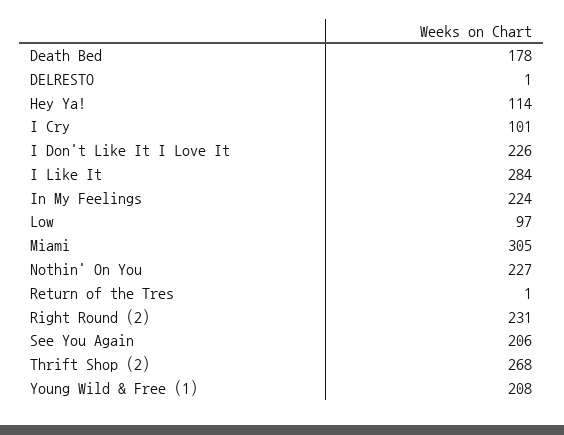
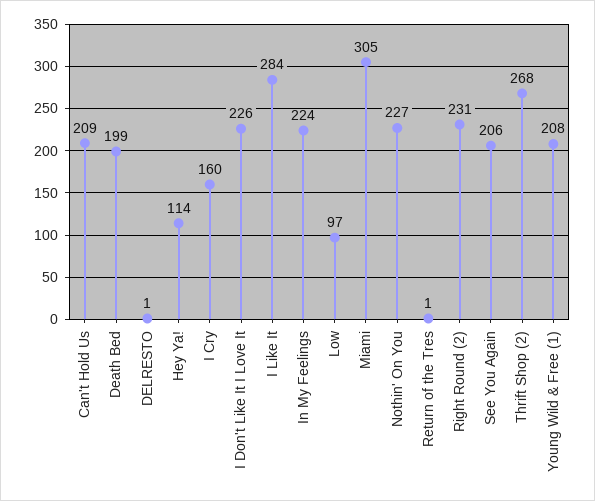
  {
-   "Death Bed": 178,
+   "Death Bed": 199,
    "DELRESTO": 1,
    "Hey Ya!": 114,
-   "I Cry": 101,
+   "I Cry": 160,
    "I Don't Like It I Love It": 226,
    "I Like It": 284,
    "In My Feelings": 224,
    "Low": 97,
    "Miami": 305,
    "Nothin' On You": 227,
    "Return of the Tres": 1,
    "Right Round (2)": 231,
    "See You Again": 206,
    "Thrift Shop (2)": 268,
-   "Young Wild & Free (1)": 208
+   "Young Wild & Free (1)": 208,
+   "Can't Hold Us": 209
  }

